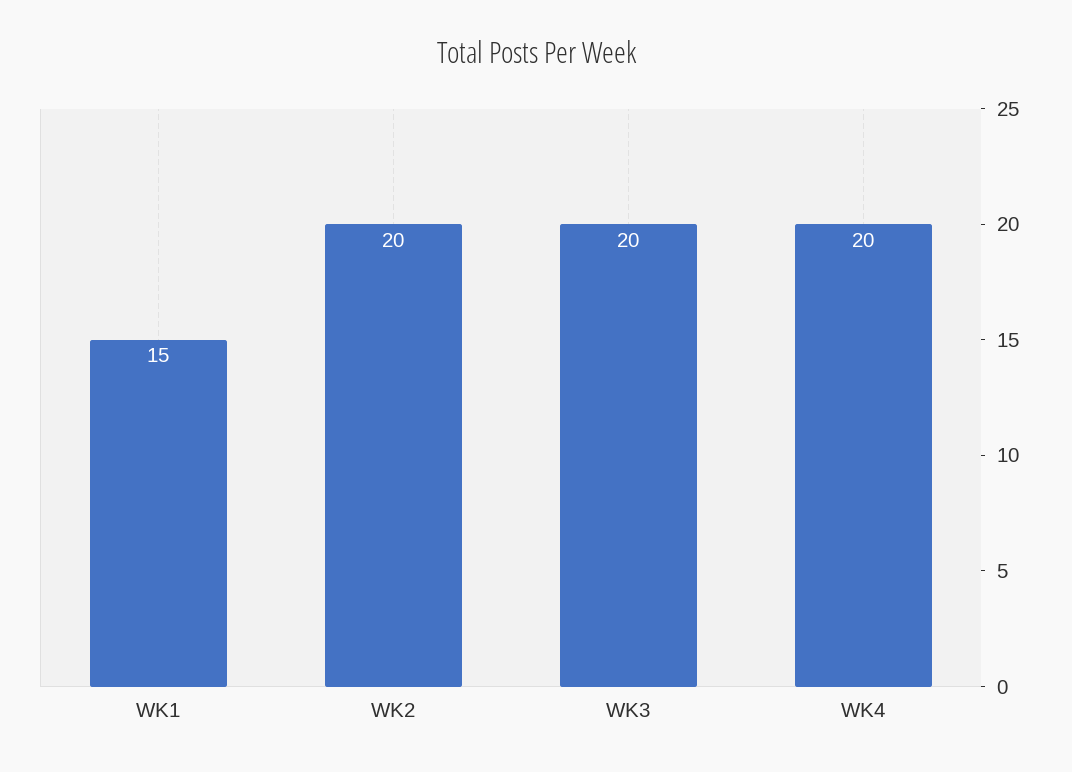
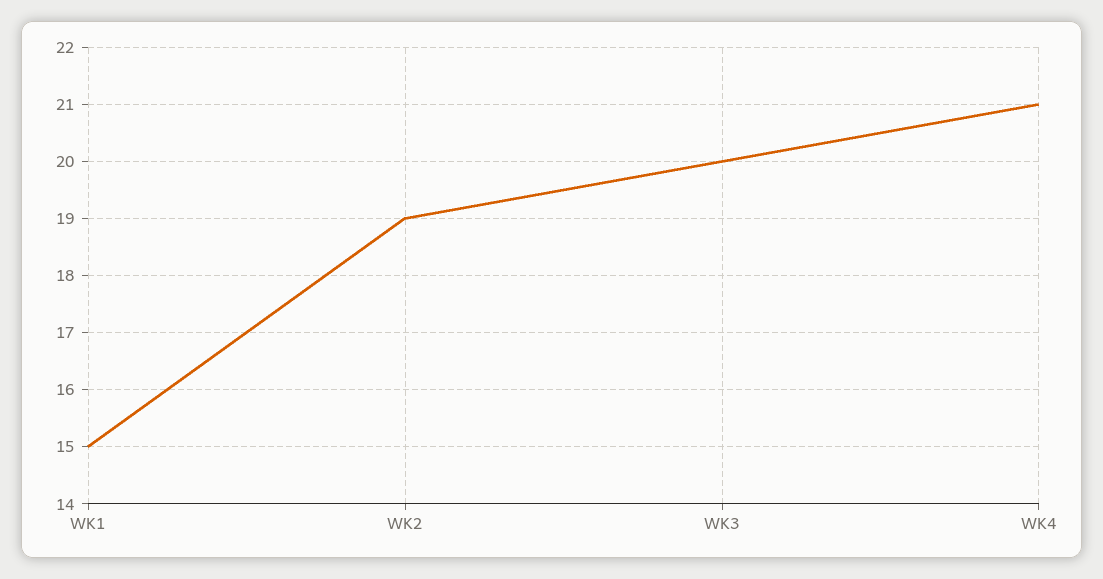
  {
    "WK1": 15,
-   "WK2": 20,
+   "WK2": 19,
    "WK3": 20,
-   "WK4": 20
+   "WK4": 21
  }

